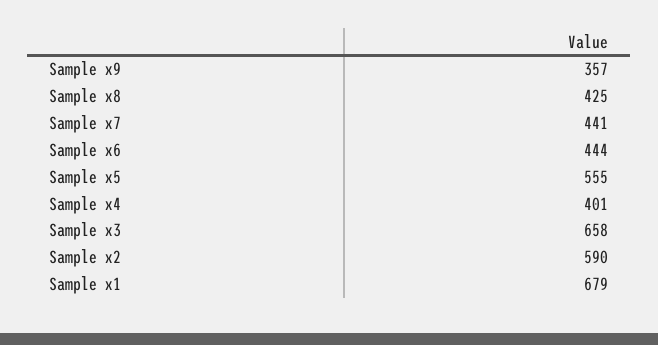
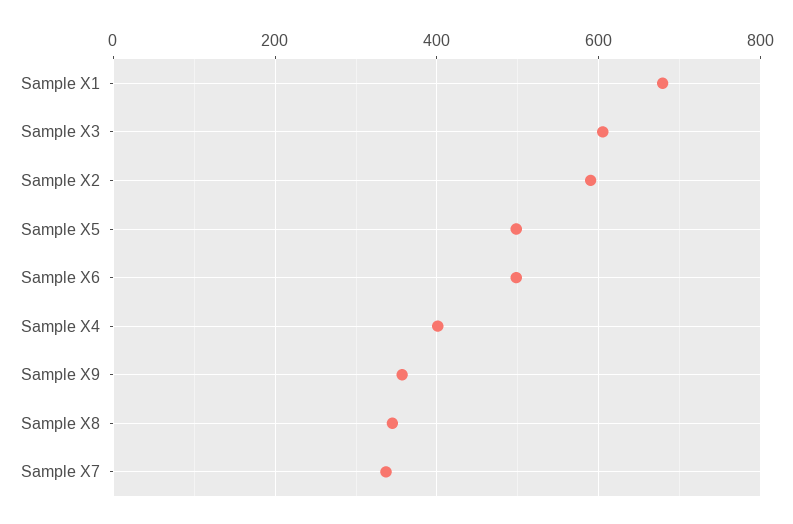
  {
    "Sample x9": 357,
-   "Sample x8": 425,
+   "Sample x8": 340,
-   "Sample x7": 441,
+   "Sample x7": 340,
-   "Sample x6": 444,
+   "Sample x6": 500,
-   "Sample x5": 555,
+   "Sample x5": 500,
    "Sample x4": 401,
-   "Sample x3": 658,
+   "Sample x3": 600,
    "Sample x2": 590,
    "Sample x1": 679
  }

